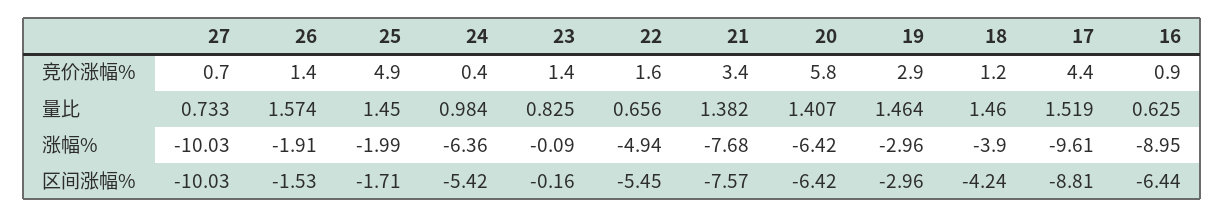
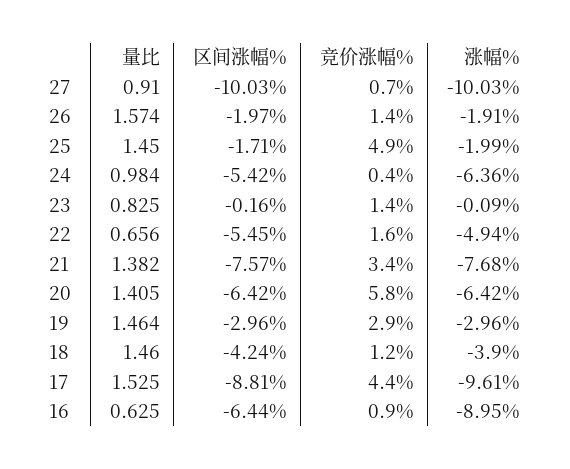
  {
    "27": {
      "竞价涨幅%": 0.7,
-     "量比": 0.733,
+     "量比": 0.91,
      "涨幅%": -10.03,
      "区间涨幅%": -10.03
    },
    "26": {
      "竞价涨幅%": 1.4,
      "量比": 1.574,
      "涨幅%": -1.91,
-     "区间涨幅%": -1.53
+     "区间涨幅%": -1.97
    },
    "25": {
      "竞价涨幅%": 4.9,
      "量比": 1.45,
      "涨幅%": -1.99,
      "区间涨幅%": -1.71
    },
    "24": {
      "竞价涨幅%": 0.4,
      "量比": 0.984,
      "涨幅%": -6.36,
      "区间涨幅%": -5.42
    },
    "23": {
      "竞价涨幅%": 1.4,
      "量比": 0.825,
      "涨幅%": -0.09,
      "区间涨幅%": -0.16
    },
    "22": {
      "竞价涨幅%": 1.6,
      "量比": 0.656,
      "涨幅%": -4.94,
      "区间涨幅%": -5.45
    },
    "21": {
      "竞价涨幅%": 3.4,
      "量比": 1.382,
      "涨幅%": -7.68,
      "区间涨幅%": -7.57
    },
    "20": {
      "竞价涨幅%": 5.8,
-     "量比": 1.407,
+     "量比": 1.405,
      "涨幅%": -6.42,
      "区间涨幅%": -6.42
    },
    "19": {
      "竞价涨幅%": 2.9,
      "量比": 1.464,
      "涨幅%": -2.96,
      "区间涨幅%": -2.96
    },
    "18": {
      "竞价涨幅%": 1.2,
      "量比": 1.46,
      "涨幅%": -3.9,
      "区间涨幅%": -4.24
    },
    "17": {
      "竞价涨幅%": 4.4,
-     "量比": 1.519,
+     "量比": 1.525,
      "涨幅%": -9.61,
      "区间涨幅%": -8.81
    },
    "16": {
      "竞价涨幅%": 0.9,
      "量比": 0.625,
      "涨幅%": -8.95,
      "区间涨幅%": -6.44
    }
  }

